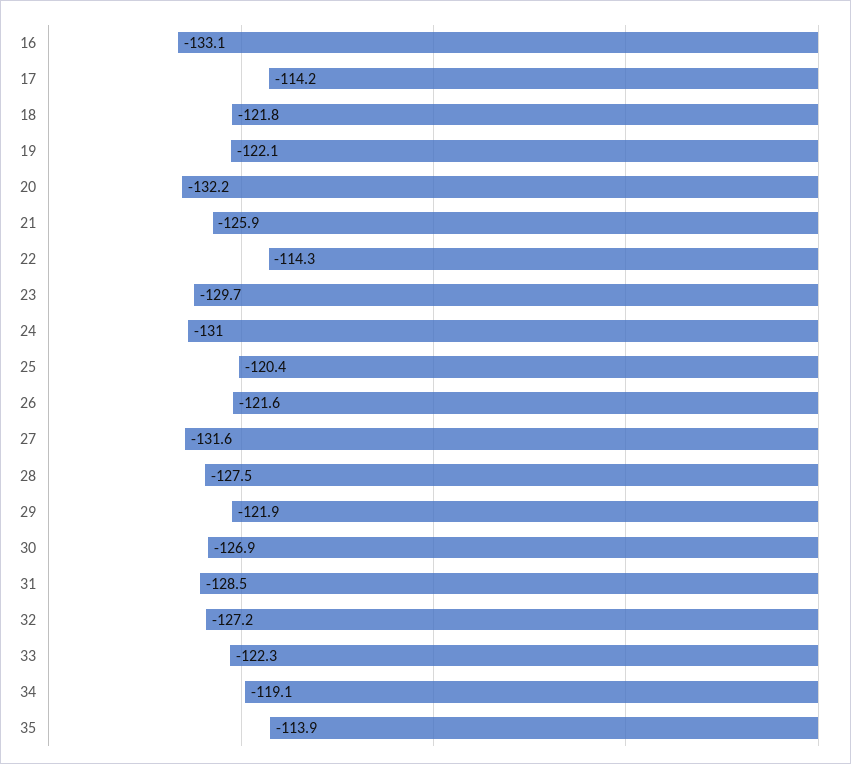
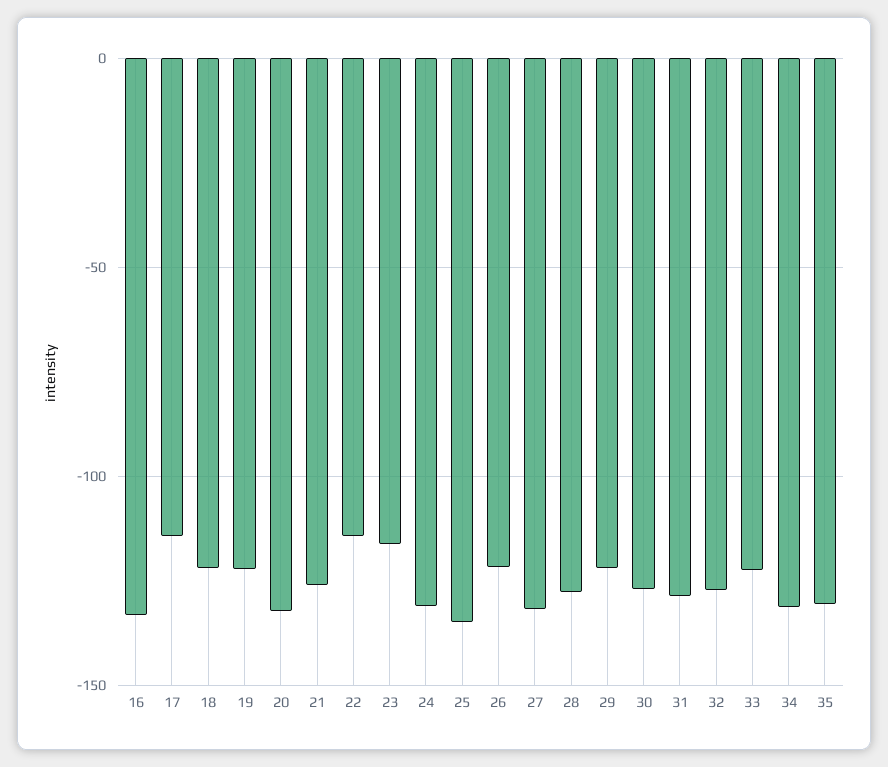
  {
    "16": -133.1,
    "17": -114.2,
    "18": -121.8,
    "19": -122.1,
    "20": -132.2,
    "21": -125.9,
    "22": -114.3,
-   "23": -129.7,
+   "23": -115,
    "24": -131,
-   "25": -120.4,
+   "25": -135,
    "26": -121.6,
    "27": -131.6,
    "28": -127.5,
    "29": -121.9,
    "30": -126.9,
    "31": -128.5,
    "32": -127.2,
    "33": -122.3,
-   "34": -119.1,
+   "34": -130,
-   "35": -113.9
+   "35": -130
  }

